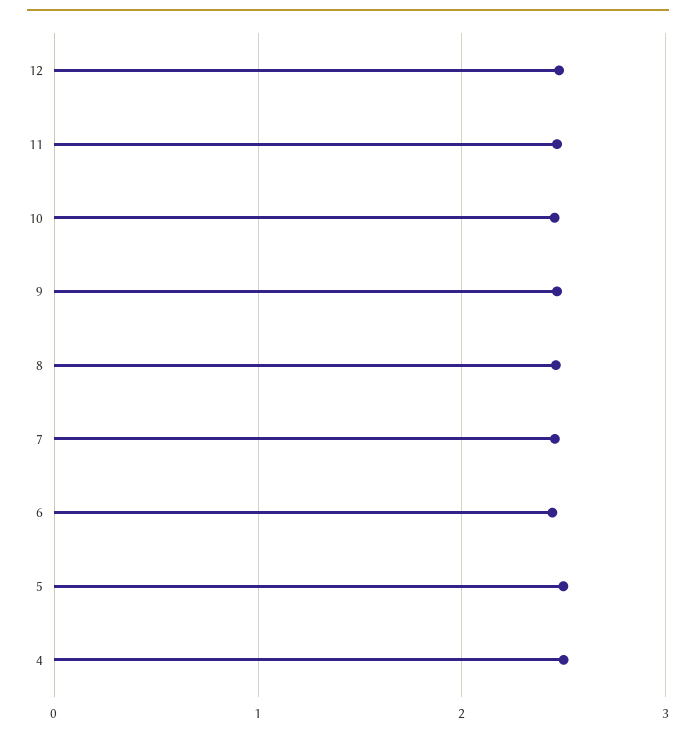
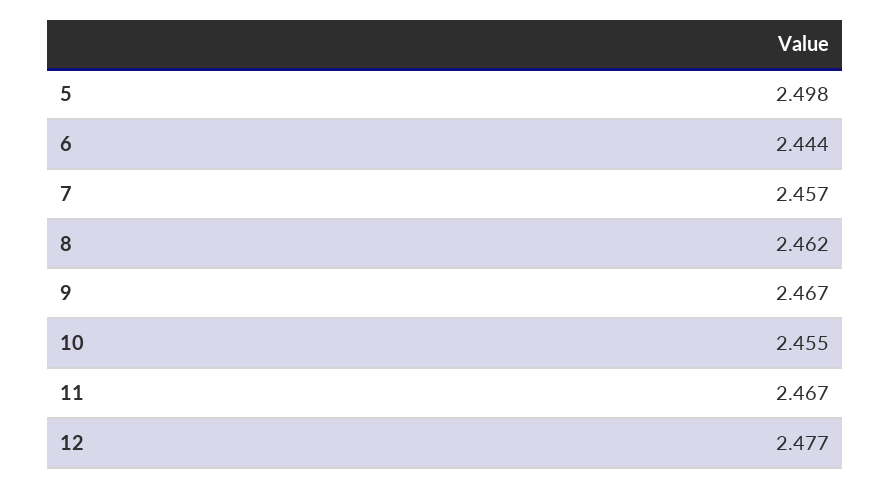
  {
    "12": 2.477,
    "11": 2.467,
    "10": 2.455,
    "9": 2.467,
    "8": 2.462,
    "7": 2.457,
    "6": 2.444,
-   "5": 2.498,
+   "5": 2.498
-   "4": 2.5
  }

